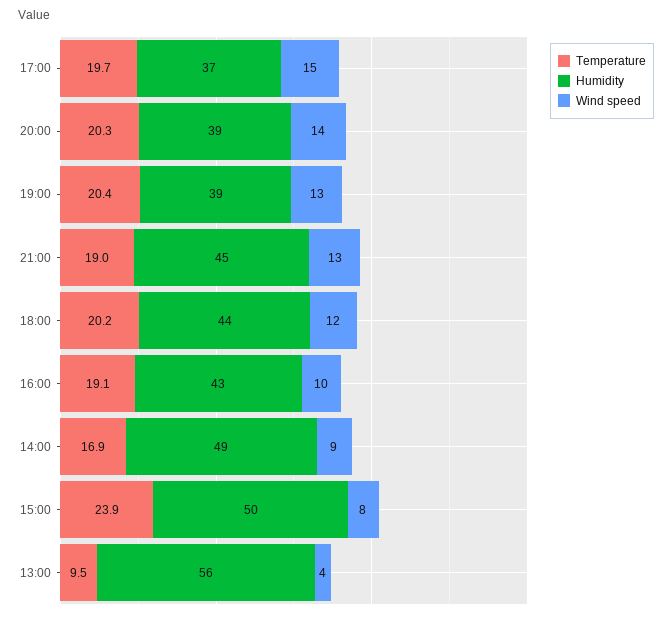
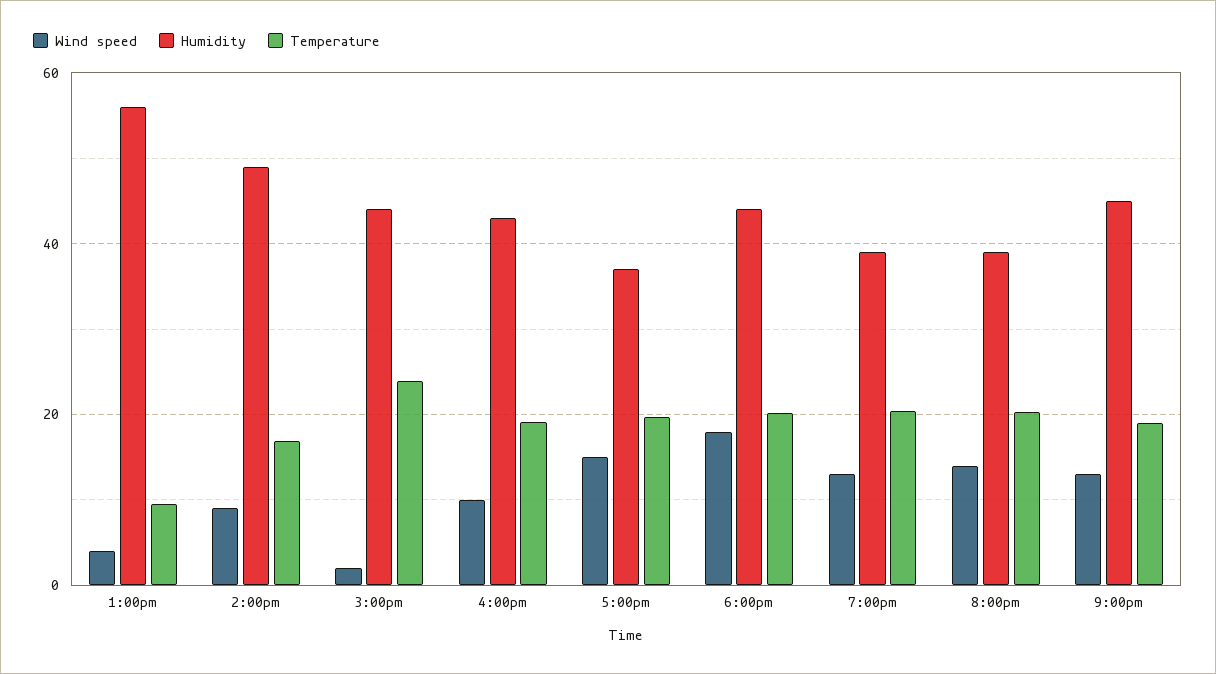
  {
    "Temperature": {
      "17:00": 19.7,
      "20:00": 20.3,
      "19:00": 20.4,
      "21:00": 19,
      "18:00": 20.2,
      "16:00": 19.1,
      "14:00": 16.9,
      "15:00": 23.9,
      "13:00": 9.5
    },
    "Humidity": {
      "17:00": 37,
      "20:00": 39,
      "19:00": 39,
      "21:00": 45,
      "18:00": 44,
      "16:00": 43,
      "14:00": 49,
-     "15:00": 50,
+     "15:00": 44,
      "13:00": 56
    },
    "Wind speed": {
      "17:00": 15,
      "20:00": 14,
      "19:00": 13,
      "21:00": 13,
-     "18:00": 12,
+     "18:00": 18,
      "16:00": 10,
      "14:00": 9,
-     "15:00": 8,
+     "15:00": 2,
      "13:00": 4
    }
  }

